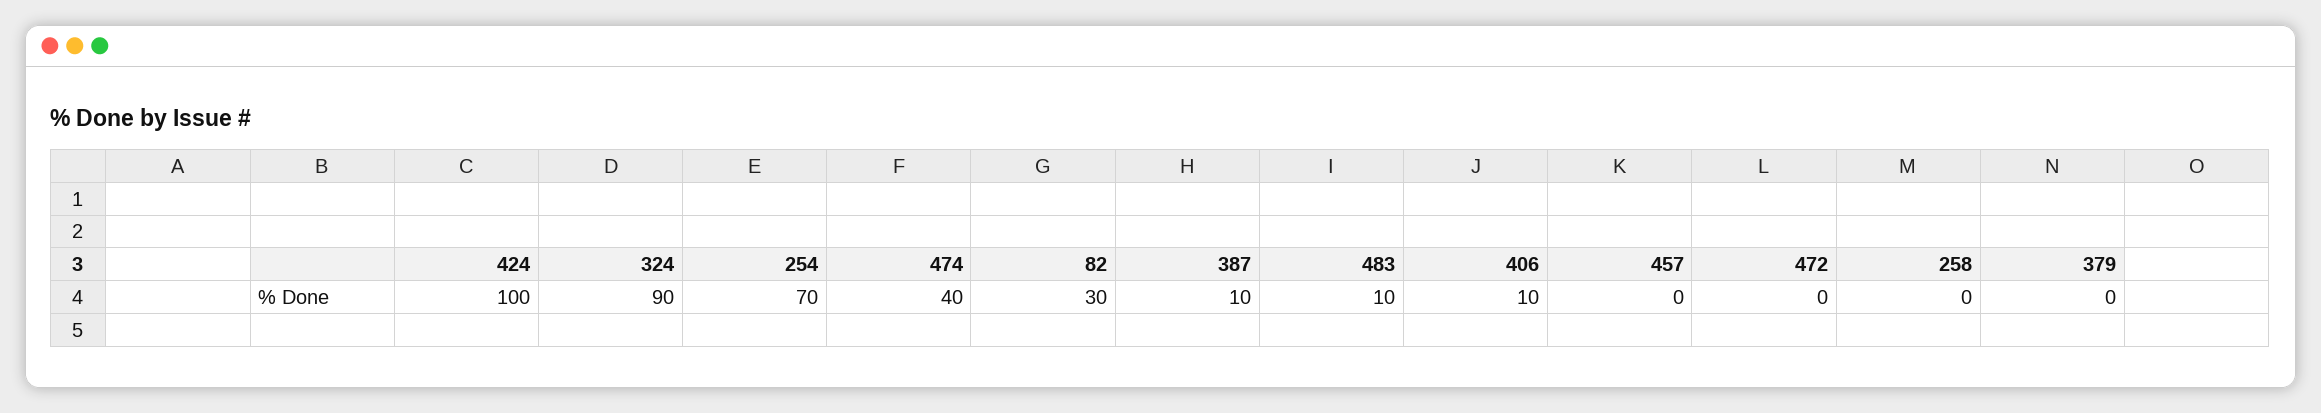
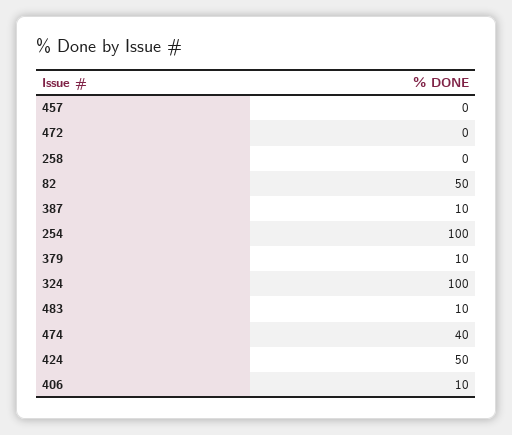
  {
-   "424": 100,
+   "424": 50,
-   "324": 90,
+   "324": 100,
-   "254": 70,
+   "254": 100,
    "474": 40,
-   "82": 30,
+   "82": 50,
    "387": 10,
    "483": 10,
    "406": 10,
    "457": 0,
    "472": 0,
    "258": 0,
-   "379": 0
+   "379": 10
  }

